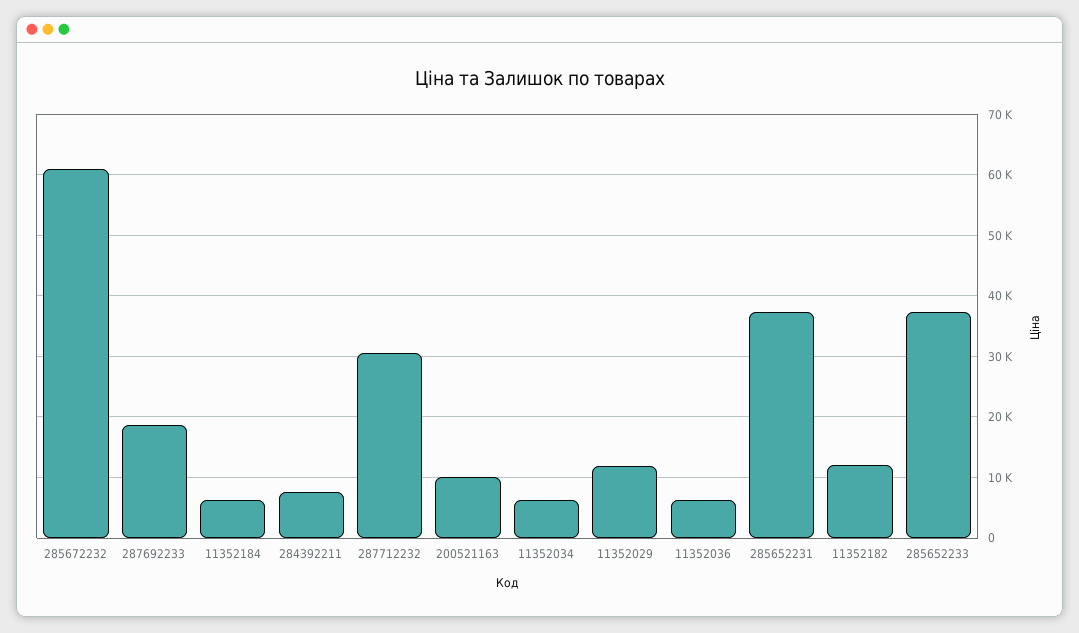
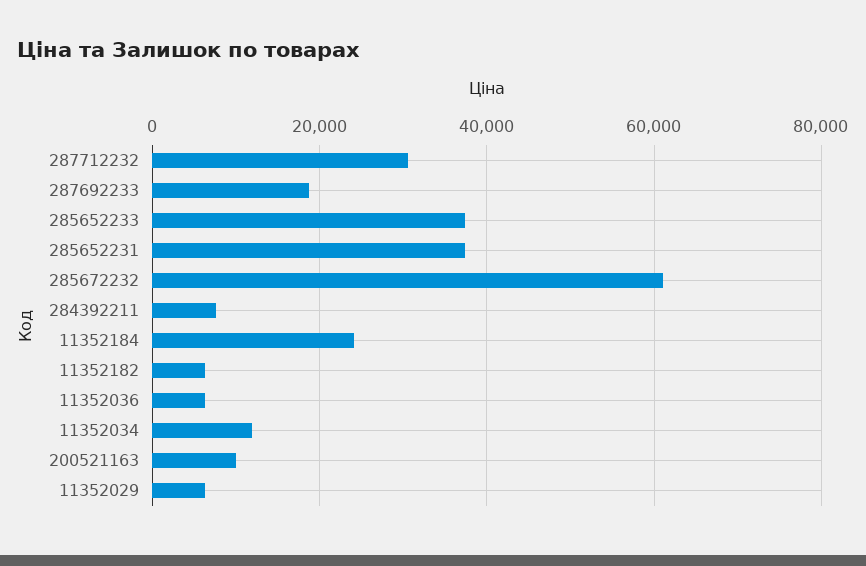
  {
    "285672232": 61000,
    "287692233": 19000,
-   "11352184": 6000,
+   "11352184": 24000,
    "284392211": 8000,
    "287712232": 31000,
    "200521163": 10000,
-   "11352034": 6000,
+   "11352034": 12000,
-   "11352029": 12000,
+   "11352029": 6000,
    "11352036": 6000,
    "285652231": 37000,
-   "11352182": 12000,
+   "11352182": 6000,
    "285652233": 37000
  }

